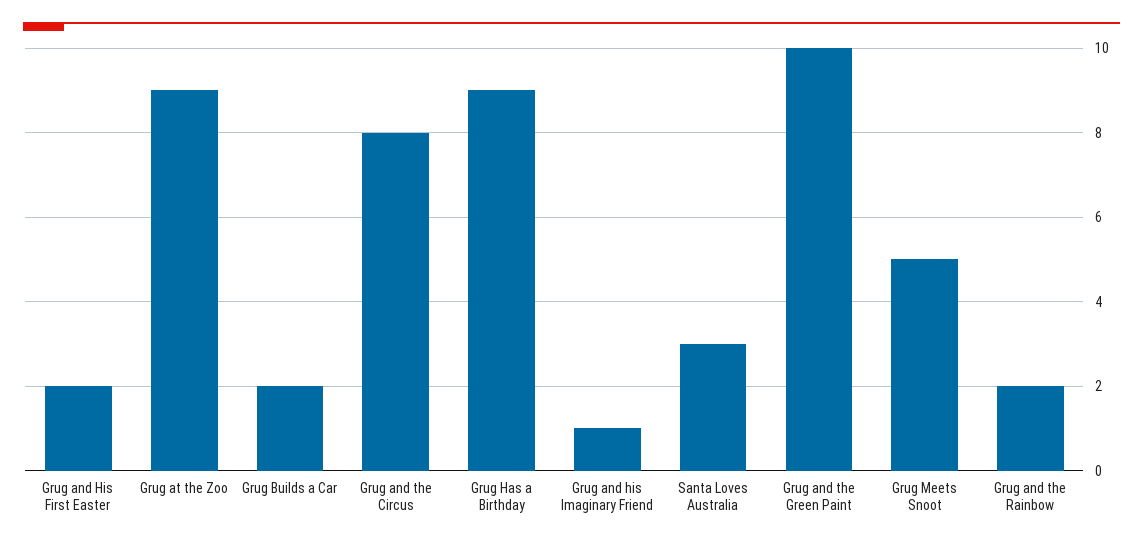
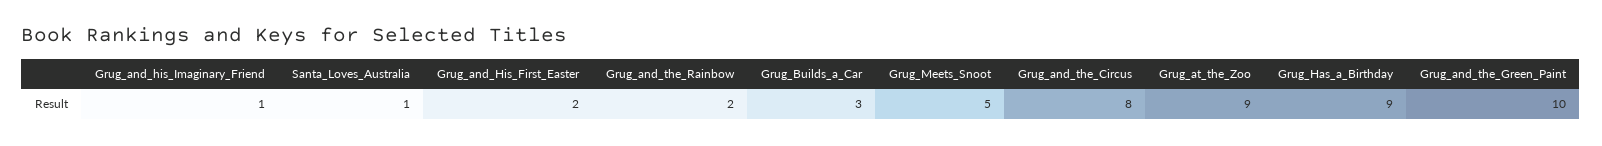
  {
    "Grug and His First Easter": 2,
    "Grug at the Zoo": 9,
-   "Grug Builds a Car": 2,
+   "Grug Builds a Car": 3,
    "Grug and the Circus": 8,
    "Grug Has a Birthday": 9,
    "Grug and his Imaginary Friend": 1,
-   "Santa Loves Australia": 3,
+   "Santa Loves Australia": 1,
    "Grug and the Green Paint": 10,
    "Grug Meets Snoot": 5,
    "Grug and the Rainbow": 2
  }

